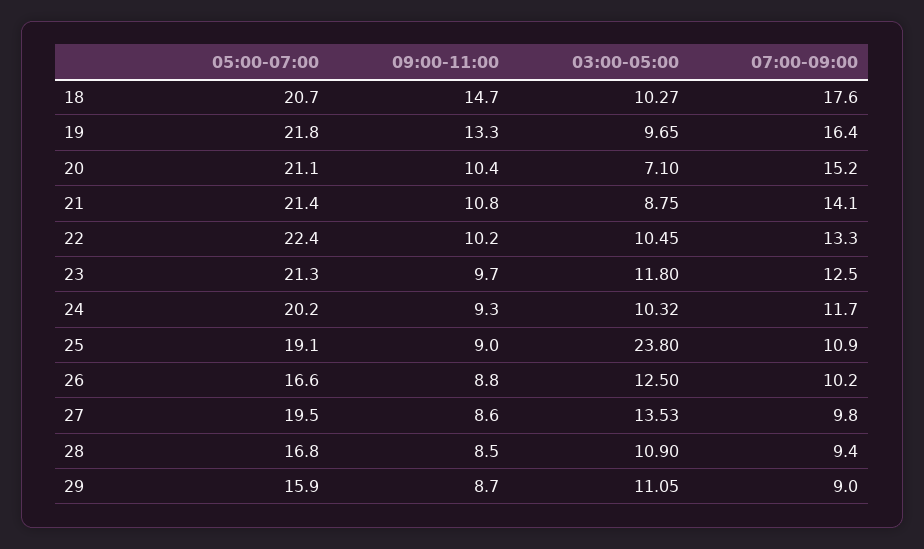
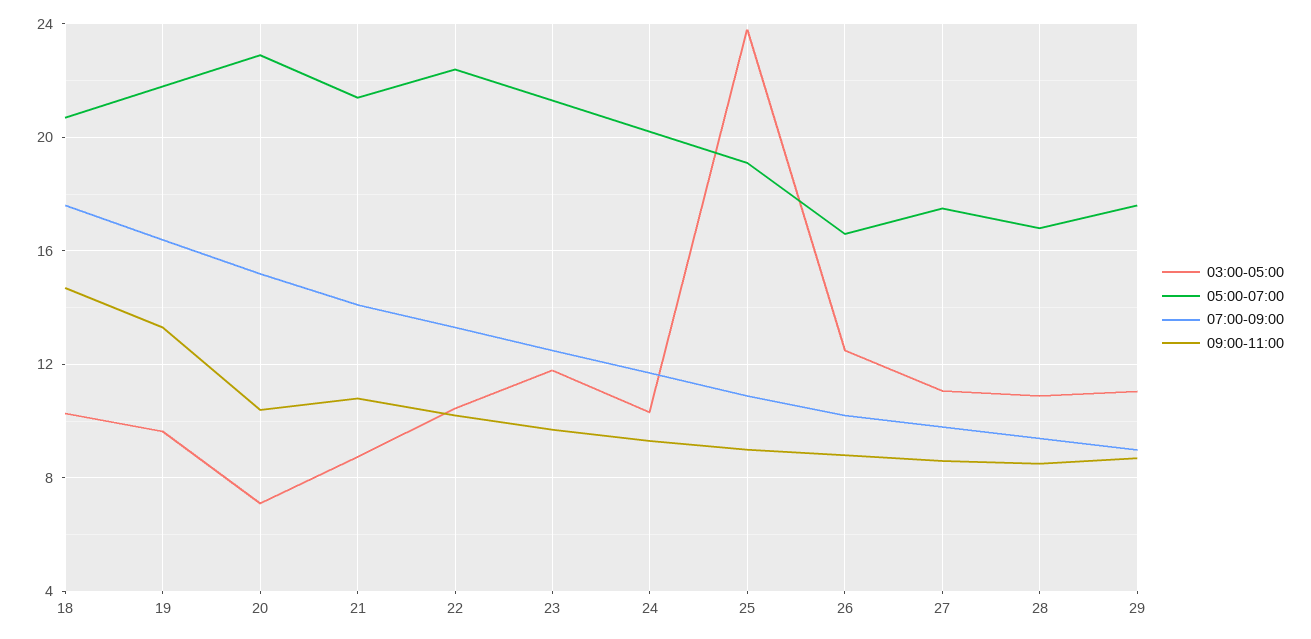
  {
    "05:00-07:00": {
      "18": 20.7,
      "19": 21.8,
-     "20": 21.1,
+     "20": 23,
      "21": 21.4,
      "22": 22.4,
      "23": 21.3,
      "24": 20.2,
      "25": 19.1,
      "26": 16.6,
-     "27": 19.5,
+     "27": 17.5,
      "28": 16.8,
-     "29": 15.9
+     "29": 17.5
    },
    "09:00-11:00": {
      "18": 14.7,
      "19": 13.3,
      "20": 10.4,
      "21": 10.8,
      "22": 10.2,
      "23": 9.7,
      "24": 9.3,
      "25": 9,
      "26": 8.8,
      "27": 8.6,
      "28": 8.5,
      "29": 8.7
    },
    "03:00-05:00": {
      "18": 10.27,
      "19": 9.65,
      "20": 7.1,
      "21": 8.75,
      "22": 10.45,
      "23": 11.8,
      "24": 10.32,
      "25": 23.8,
      "26": 12.5,
-     "27": 13.53,
+     "27": 11,
      "28": 10.9,
      "29": 11.05
    },
    "07:00-09:00": {
      "18": 17.6,
      "19": 16.4,
      "20": 15.2,
      "21": 14.1,
      "22": 13.3,
      "23": 12.5,
      "24": 11.7,
      "25": 10.9,
      "26": 10.2,
      "27": 9.8,
      "28": 9.4,
      "29": 9
    }
  }

